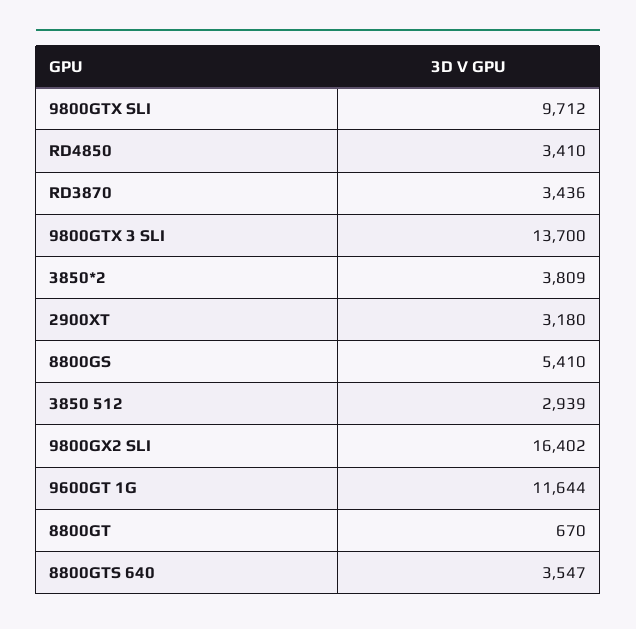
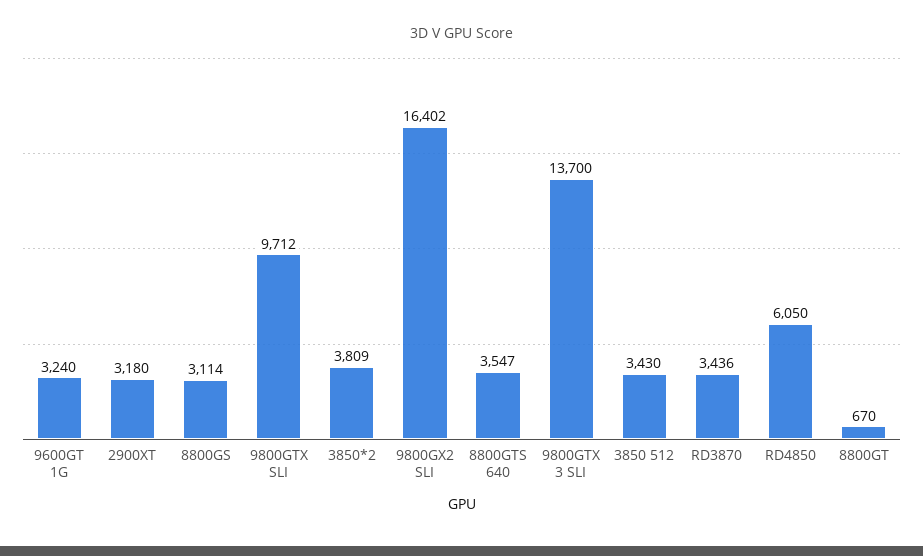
  {
    "9800GTX SLI": 9712,
-   "RD4850": 3410,
+   "RD4850": 6050,
    "RD3870": 3436,
    "9800GTX 3 SLI": 13700,
    "3850*2": 3809,
    "2900XT": 3180,
-   "8800GS": 5410,
+   "8800GS": 3114,
-   "3850 512": 2939,
+   "3850 512": 3430,
    "9800GX2 SLI": 16402,
-   "9600GT 1G": 11644,
+   "9600GT 1G": 3240,
    "8800GT": 670,
    "8800GTS 640": 3547
  }

